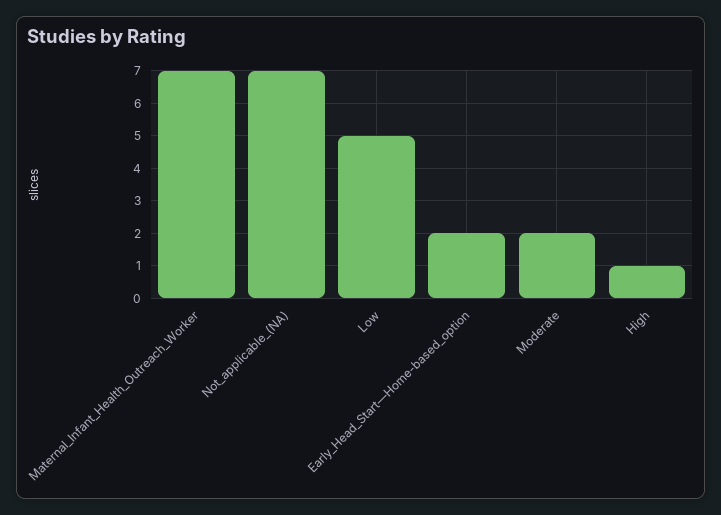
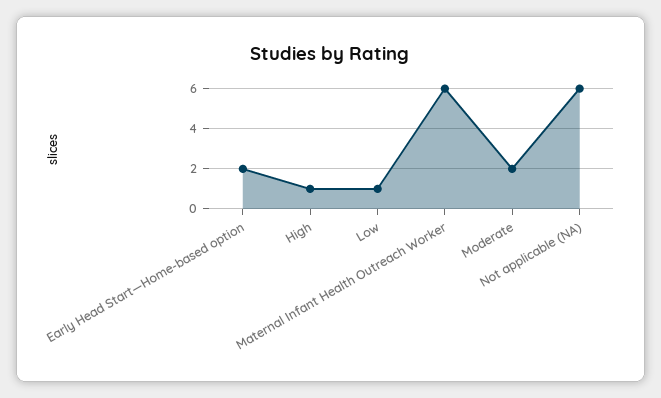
  {
-   "Maternal_Infant_Health_Outreach_Worker": 7,
+   "Maternal_Infant_Health_Outreach_Worker": 6,
-   "Not_applicable_(NA)": 7,
+   "Not_applicable_(NA)": 6,
-   "Low": 5,
+   "Low": 1,
    "Early_Head_Start—Home-based_option": 2,
    "Moderate": 2,
    "High": 1
  }

